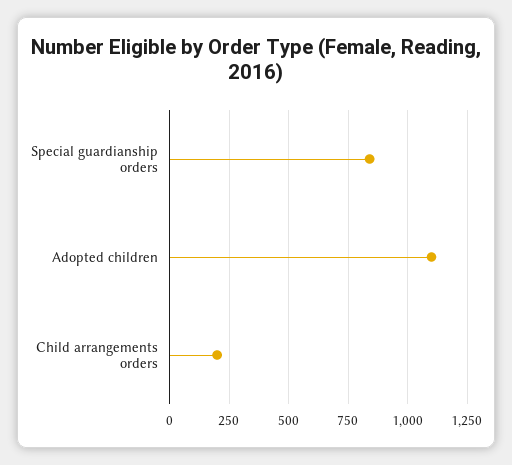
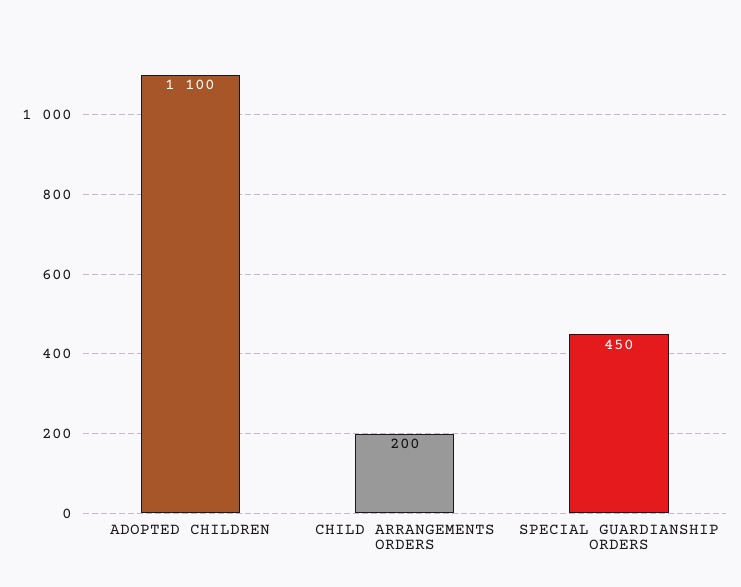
  {
-   "Special guardianship orders": 850,
+   "Special guardianship orders": 450,
    "Adopted children": 1100,
    "Child arrangements orders": 200
  }

